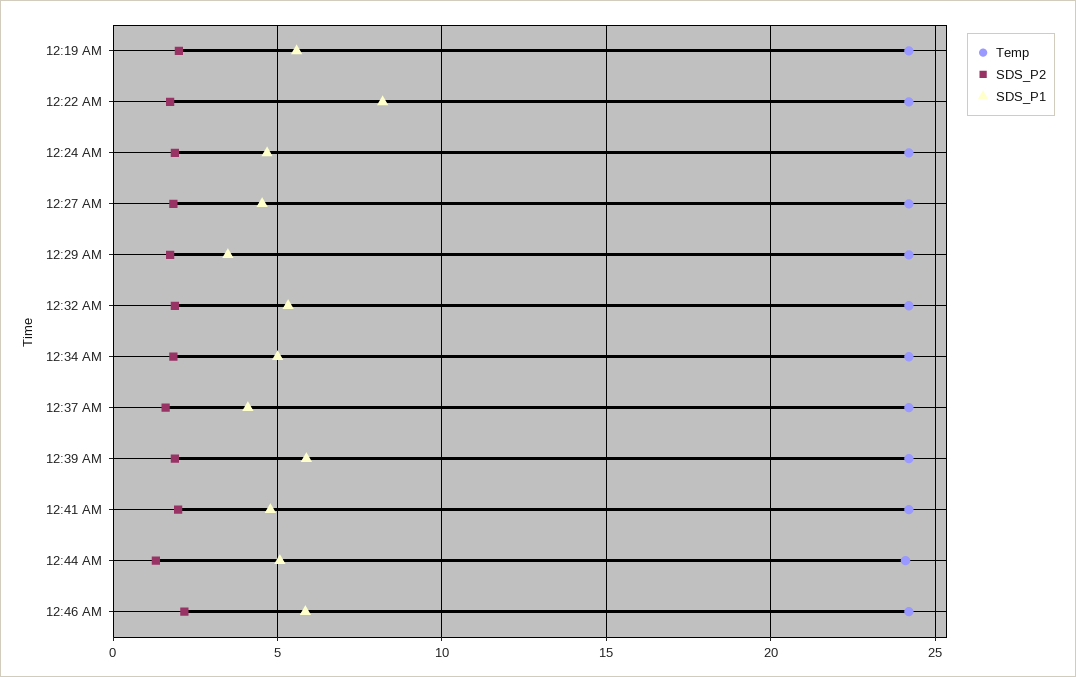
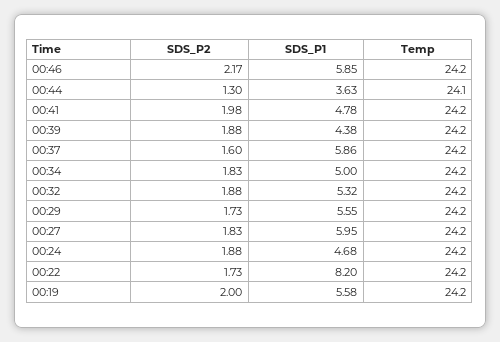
  {
    "Temp": {
      "12:19 AM": 24.2,
      "12:22 AM": 24.2,
      "12:24 AM": 24.2,
      "12:27 AM": 24.2,
      "12:29 AM": 24.2,
      "12:32 AM": 24.2,
      "12:34 AM": 24.2,
      "12:37 AM": 24.2,
      "12:39 AM": 24.2,
      "12:41 AM": 24.2,
      "12:44 AM": 24.1,
      "12:46 AM": 24.2
    },
    "SDS_P2": {
      "12:19 AM": 2,
      "12:22 AM": 1.73,
      "12:24 AM": 1.88,
      "12:27 AM": 1.83,
      "12:29 AM": 1.73,
      "12:32 AM": 1.88,
      "12:34 AM": 1.83,
      "12:37 AM": 1.6,
      "12:39 AM": 1.88,
      "12:41 AM": 1.98,
      "12:44 AM": 1.3,
      "12:46 AM": 2.17
    },
    "SDS_P1": {
      "12:19 AM": 5.58,
      "12:22 AM": 8.2,
      "12:24 AM": 4.68,
-     "12:27 AM": 4.5,
+     "12:27 AM": 5.95,
-     "12:29 AM": 3.5,
+     "12:29 AM": 5.55,
      "12:32 AM": 5.32,
      "12:34 AM": 5,
-     "12:37 AM": 4,
+     "12:37 AM": 5.86,
-     "12:39 AM": 6,
+     "12:39 AM": 4.38,
      "12:41 AM": 4.78,
-     "12:44 AM": 5,
+     "12:44 AM": 3.63,
      "12:46 AM": 5.85
    }
  }

